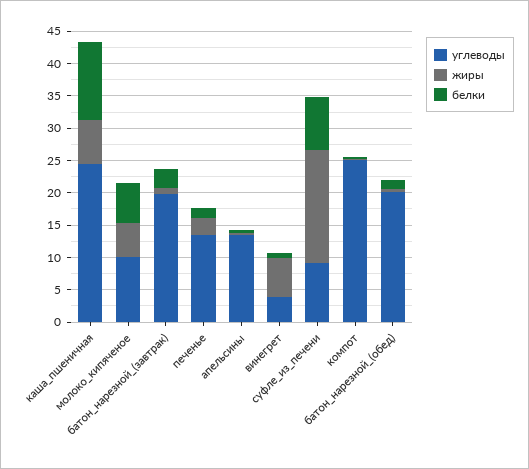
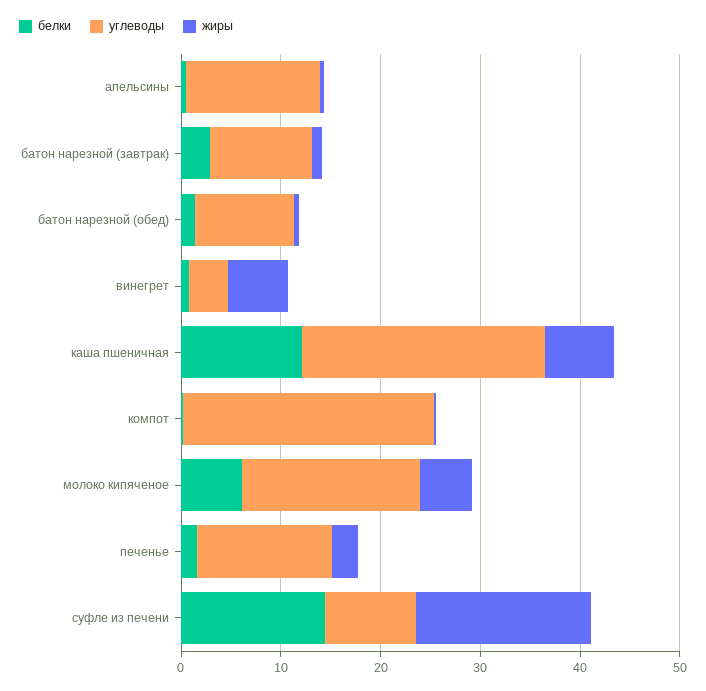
  {
    "углеводы": {
      "каша_пшеничная": 24,
-     "молоко_кипяченое": 10,
+     "молоко_кипяченое": 18,
-     "батон_нарезной_(завтрак)": 20,
+     "батон_нарезной_(завтрак)": 10,
      "печенье": 14,
      "апельсины": 14,
      "винегрет": 4,
      "суфле_из_печени": 10,
      "компот": 26,
-     "батон_нарезной_(обед)": 20
+     "батон_нарезной_(обед)": 10
    },
    "жиры": {
      "каша_пшеничная": 6,
      "молоко_кипяченое": 6,
      "батон_нарезной_(завтрак)": 2,
      "печенье": 2,
      "апельсины": 0,
      "винегрет": 6,
      "суфле_из_печени": 18,
      "компот": 0,
      "батон_нарезной_(обед)": 0
    },
    "белки": {
      "каша_пшеничная": 12,
      "молоко_кипяченое": 6,
      "батон_нарезной_(завтрак)": 2,
      "печенье": 2,
      "апельсины": 0,
      "винегрет": 0,
-     "суфле_из_печени": 7.5,
+     "суфле_из_печени": 14,
      "компот": 0,
      "батон_нарезной_(обед)": 2
    }
  }

